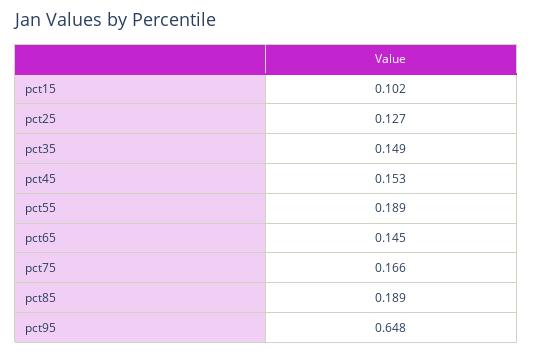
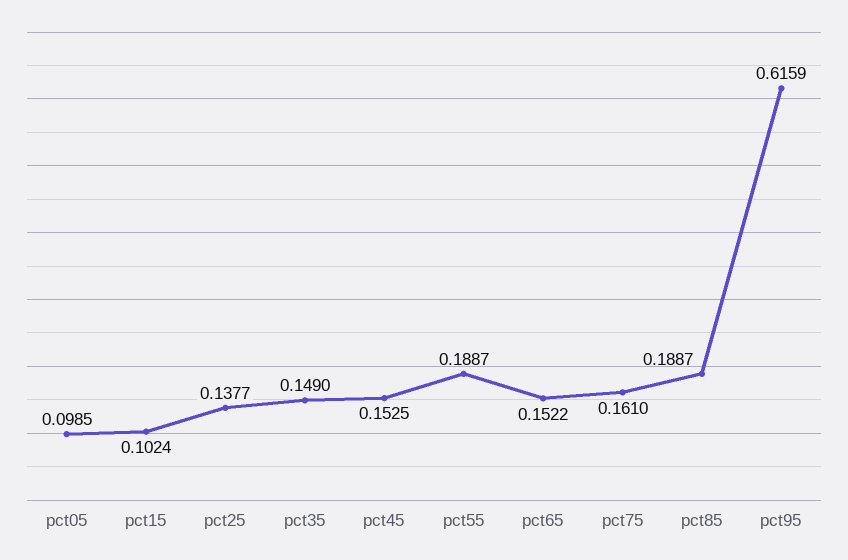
  {
    "pct15": 0.1024,
-   "pct25": 0.127,
+   "pct25": 0.1377,
    "pct35": 0.149,
    "pct45": 0.1525,
    "pct55": 0.1887,
-   "pct65": 0.145,
+   "pct65": 0.1522,
-   "pct75": 0.166,
+   "pct75": 0.161,
    "pct85": 0.1887,
-   "pct95": 0.648
+   "pct95": 0.6159,
+   "pct05": 0.0985
  }

